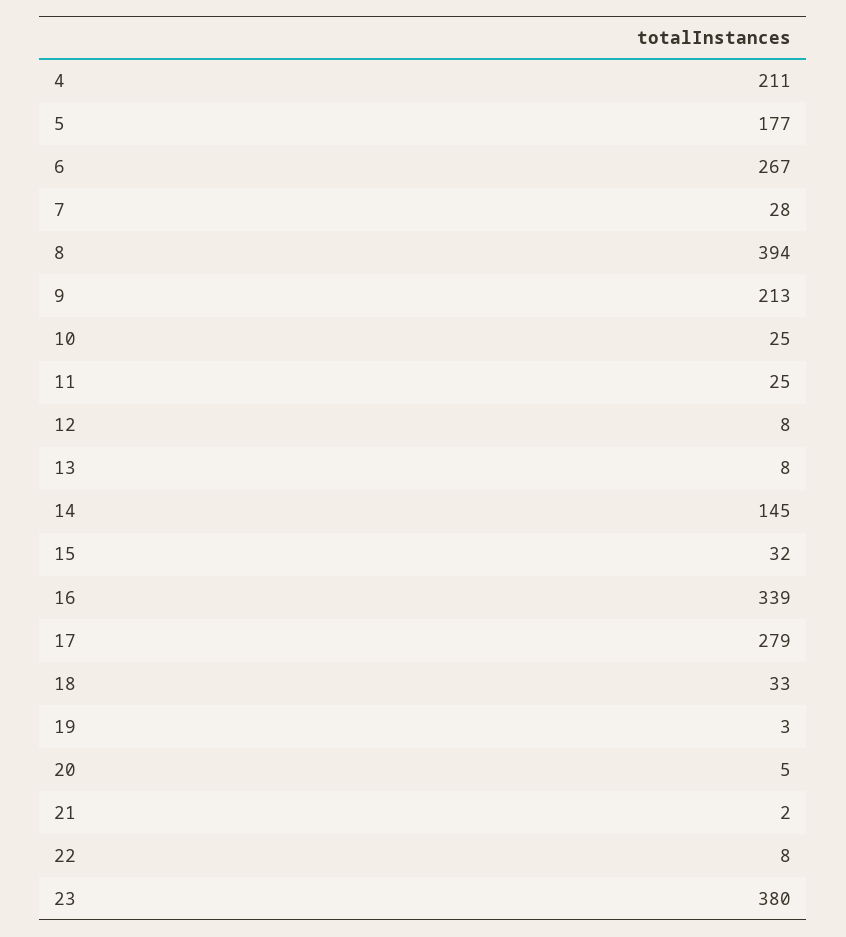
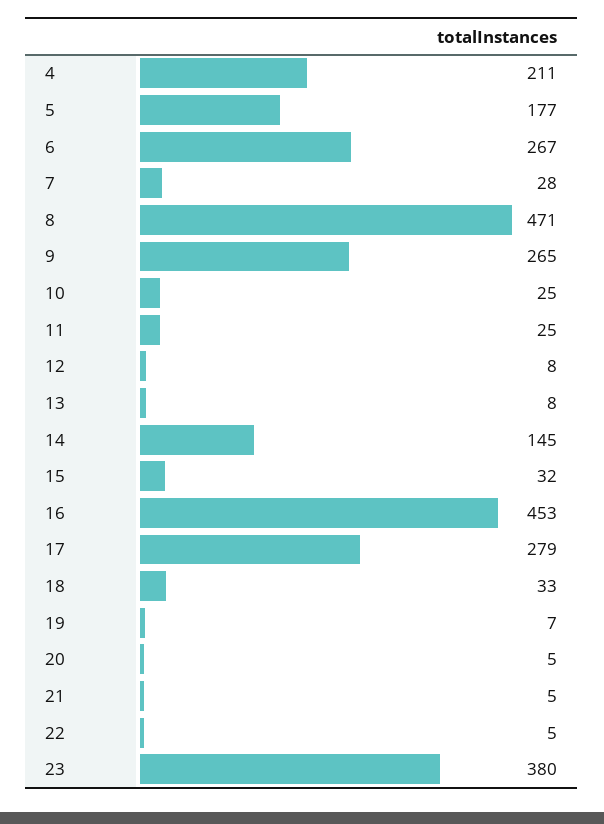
  {
    "4": 211,
    "5": 177,
    "6": 267,
    "7": 28,
-   "8": 394,
+   "8": 471,
-   "9": 213,
+   "9": 265,
    "10": 25,
    "11": 25,
    "12": 8,
    "13": 8,
    "14": 145,
    "15": 32,
-   "16": 339,
+   "16": 453,
    "17": 279,
    "18": 33,
-   "19": 3,
+   "19": 7,
    "20": 5,
-   "21": 2,
+   "21": 5,
-   "22": 8,
+   "22": 5,
    "23": 380
  }

